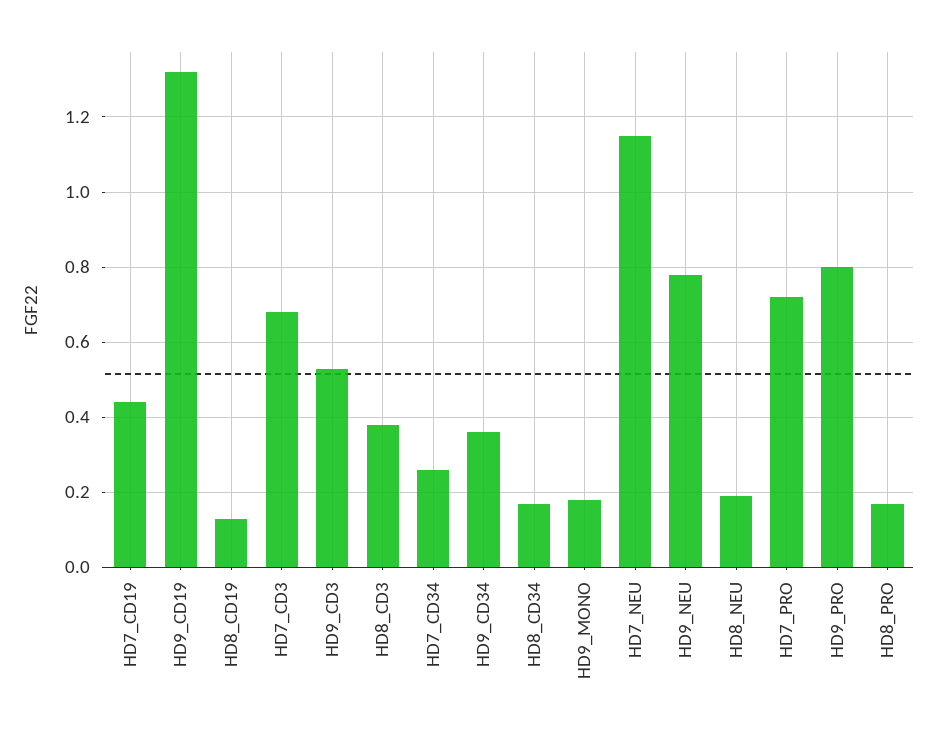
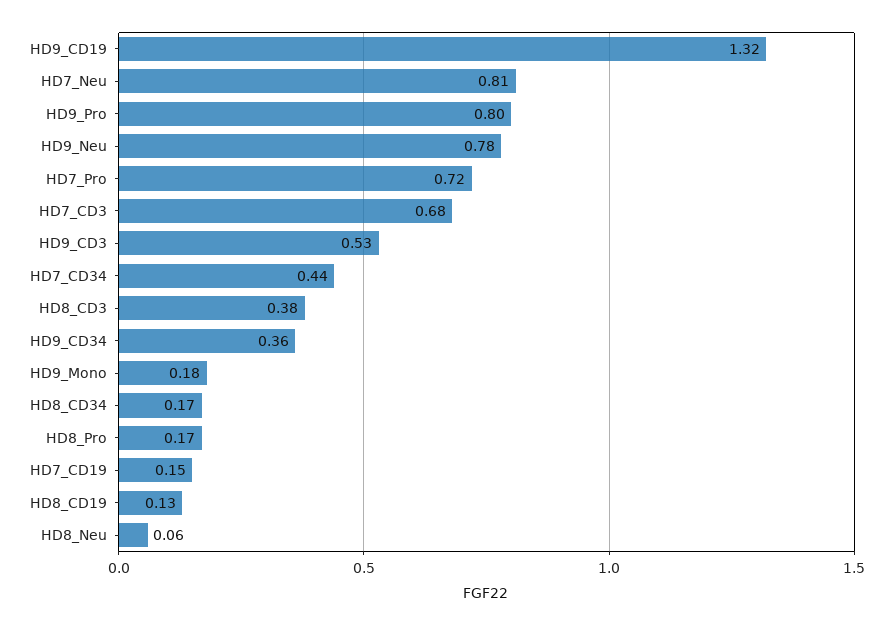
  {
-   "HD7_CD19": 0.45,
+   "HD7_CD19": 0.15,
    "HD9_CD19": 1.32,
    "HD8_CD19": 0.13,
    "HD7_CD3": 0.68,
    "HD9_CD3": 0.53,
    "HD8_CD3": 0.38,
-   "HD7_CD34": 0.25,
+   "HD7_CD34": 0.44,
    "HD9_CD34": 0.36,
    "HD8_CD34": 0.17,
    "HD9_MONO": 0.18,
-   "HD7_NEU": 1.15,
+   "HD7_NEU": 0.81,
    "HD9_NEU": 0.78,
-   "HD8_NEU": 0.2,
+   "HD8_NEU": 0.06,
    "HD7_PRO": 0.72,
    "HD9_PRO": 0.8,
    "HD8_PRO": 0.17
  }

